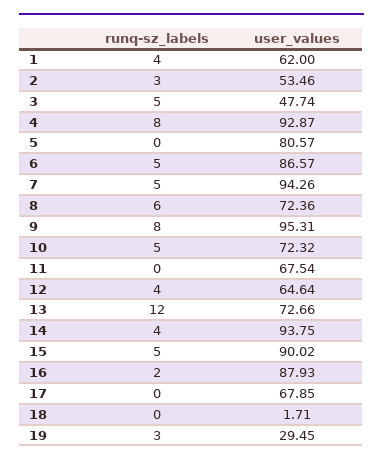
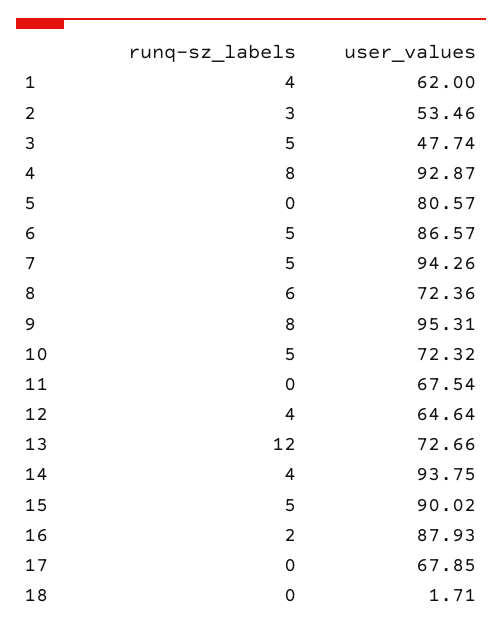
  {
    "runq-sz_labels": {
      "1": 4,
      "2": 3,
      "3": 5,
      "4": 8,
      "5": 0,
      "6": 5,
      "7": 5,
      "8": 6,
      "9": 8,
      "10": 5,
      "11": 0,
      "12": 4,
      "13": 12,
      "14": 4,
      "15": 5,
      "16": 2,
      "17": 0,
-     "18": 0,
+     "18": 0
-     "19": 3
    },
    "user_values": {
      "1": 62,
      "2": 53.46,
      "3": 47.74,
      "4": 92.87,
      "5": 80.57,
      "6": 86.57,
      "7": 94.26,
      "8": 72.36,
      "9": 95.31,
      "10": 72.32,
      "11": 67.54,
      "12": 64.64,
      "13": 72.66,
      "14": 93.75,
      "15": 90.02,
      "16": 87.93,
      "17": 67.85,
-     "18": 1.71,
+     "18": 1.71
-     "19": 29.45
    }
  }

